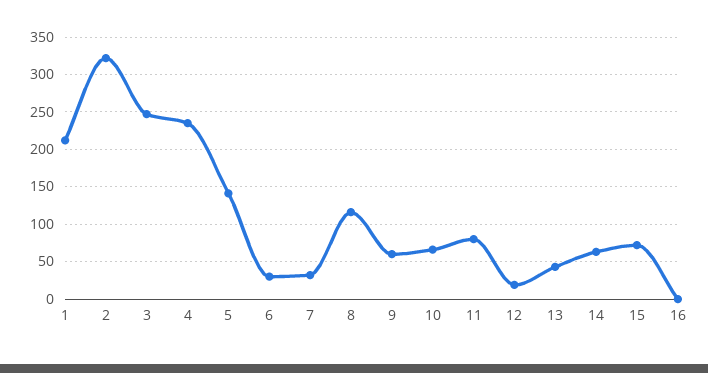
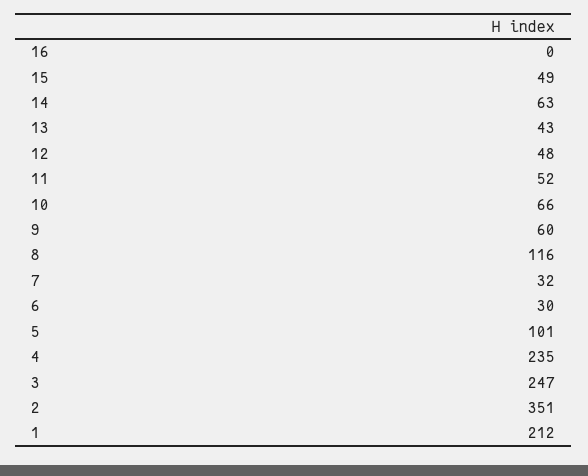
  {
    "1": 212,
-   "2": 320,
+   "2": 351,
    "3": 247,
    "4": 235,
-   "5": 140,
+   "5": 101,
    "6": 30,
    "7": 32,
    "8": 116,
    "9": 60,
    "10": 66,
-   "11": 80,
+   "11": 52,
-   "12": 20,
+   "12": 48,
    "13": 43,
    "14": 63,
-   "15": 70,
+   "15": 49,
    "16": 0
  }

